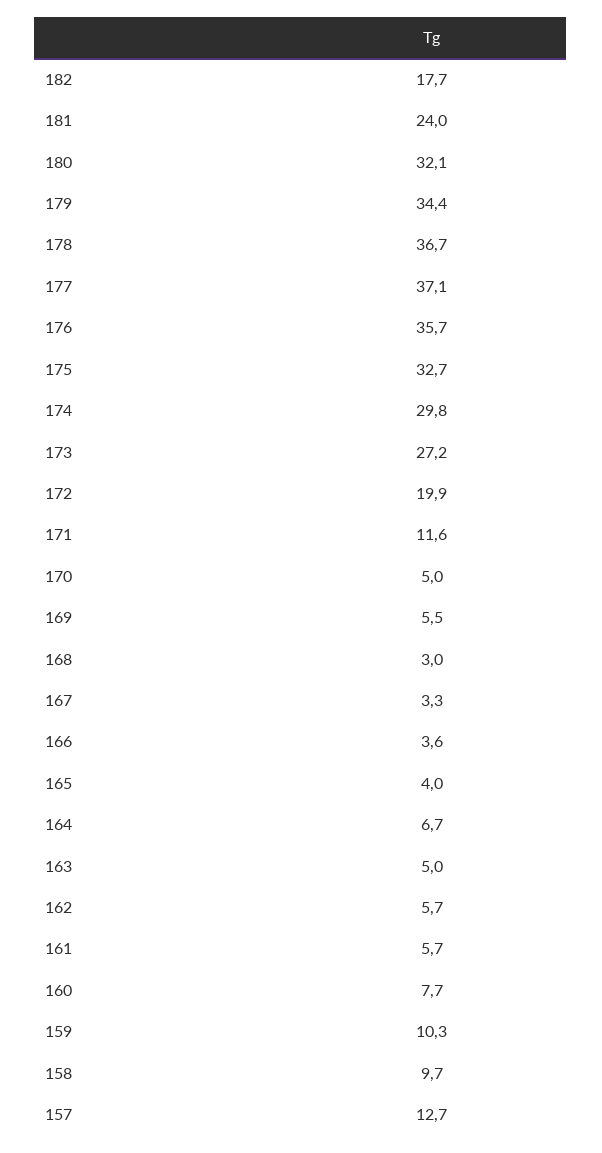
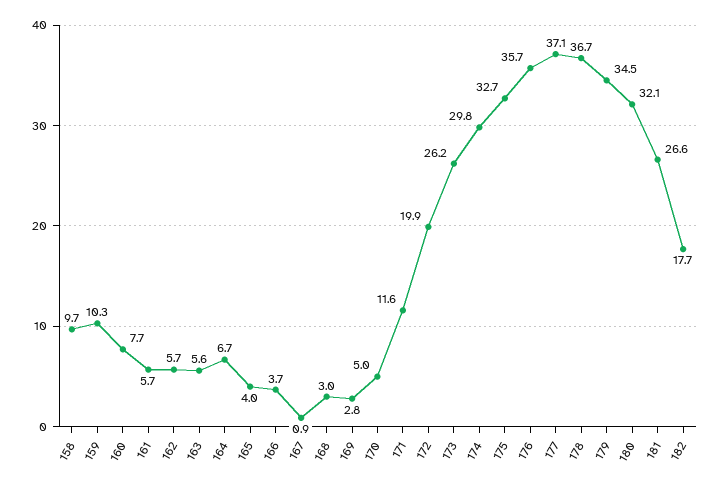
  {
    "182": 17.7,
-   "181": 24,
+   "181": 26.6,
    "180": 32.1,
-   "179": 34.4,
+   "179": 34.5,
    "178": 36.7,
    "177": 37.1,
    "176": 35.7,
    "175": 32.7,
    "174": 29.8,
-   "173": 27.2,
+   "173": 26.2,
    "172": 19.9,
    "171": 11.6,
    "170": 5,
-   "169": 5.5,
+   "169": 2.8,
    "168": 3,
-   "167": 3.3,
+   "167": 0.9,
-   "166": 3.6,
+   "166": 3.7,
    "165": 4,
    "164": 6.7,
-   "163": 5,
+   "163": 5.6,
    "162": 5.7,
    "161": 5.7,
    "160": 7.7,
    "159": 10.3,
-   "158": 9.7,
+   "158": 9.7
-   "157": 12.7
  }

